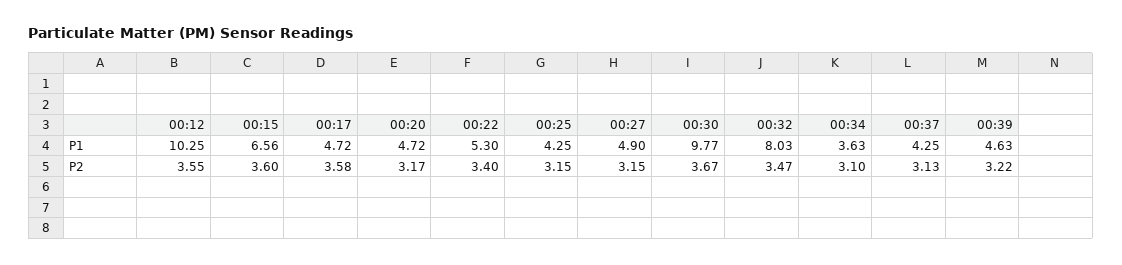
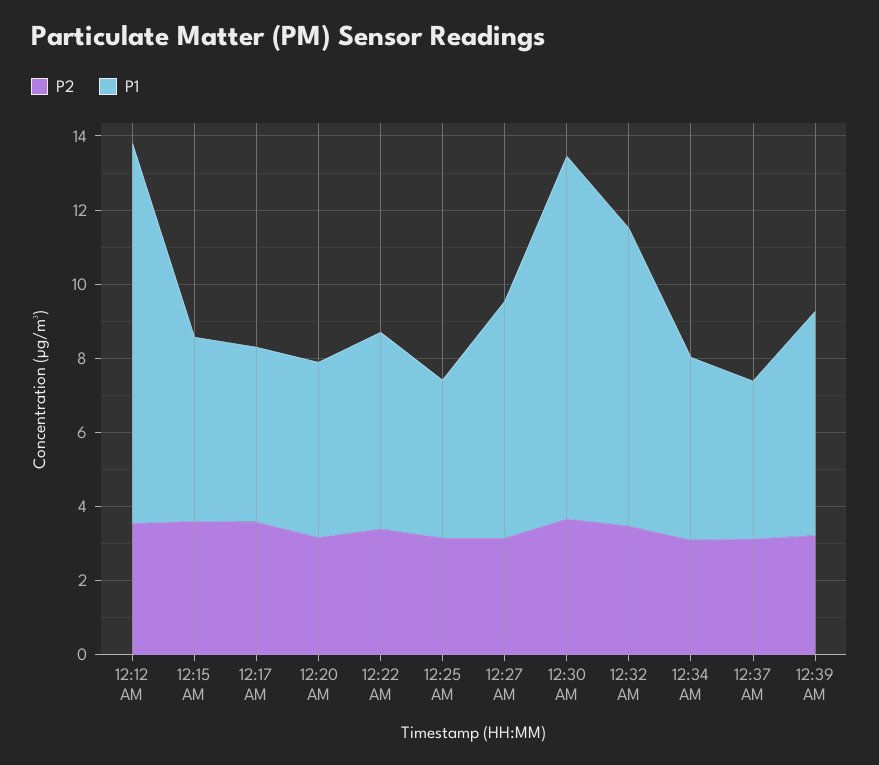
  {
    "P1": {
      "00:12": 10.25,
-     "00:15": 6.56,
+     "00:15": 5,
      "00:17": 4.72,
      "00:20": 4.72,
      "00:22": 5.3,
      "00:25": 4.25,
-     "00:27": 4.9,
+     "00:27": 6.5,
      "00:30": 9.77,
      "00:32": 8.03,
-     "00:34": 3.63,
+     "00:34": 5,
      "00:37": 4.25,
-     "00:39": 4.63
+     "00:39": 6
    },
    "P2": {
      "00:12": 3.55,
      "00:15": 3.6,
      "00:17": 3.58,
      "00:20": 3.17,
      "00:22": 3.4,
      "00:25": 3.15,
      "00:27": 3.15,
      "00:30": 3.67,
      "00:32": 3.47,
      "00:34": 3.1,
      "00:37": 3.13,
      "00:39": 3.22
    }
  }

